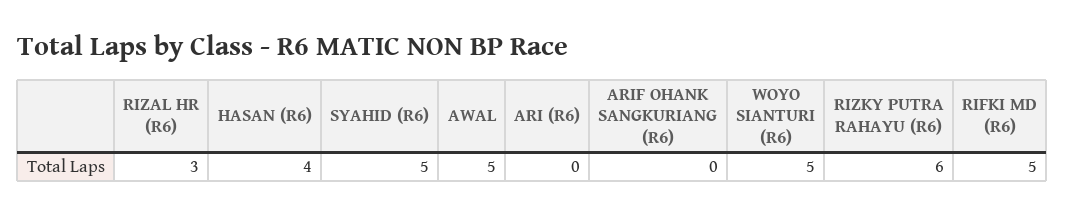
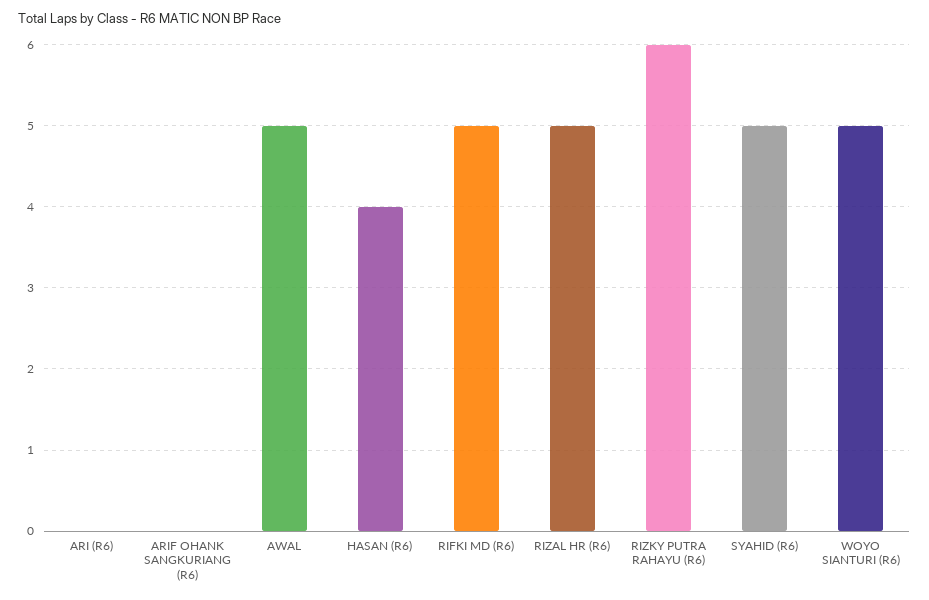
  {
-   "RIZAL HR (R6)": 3,
+   "RIZAL HR (R6)": 5,
    "HASAN (R6)": 4,
    "SYAHID (R6)": 5,
    "AWAL": 5,
    "ARI (R6)": 0,
    "ARIF OHANK SANGKURIANG (R6)": 0,
    "WOYO SIANTURI (R6)": 5,
    "RIZKY PUTRA RAHAYU (R6)": 6,
    "RIFKI MD (R6)": 5
  }

